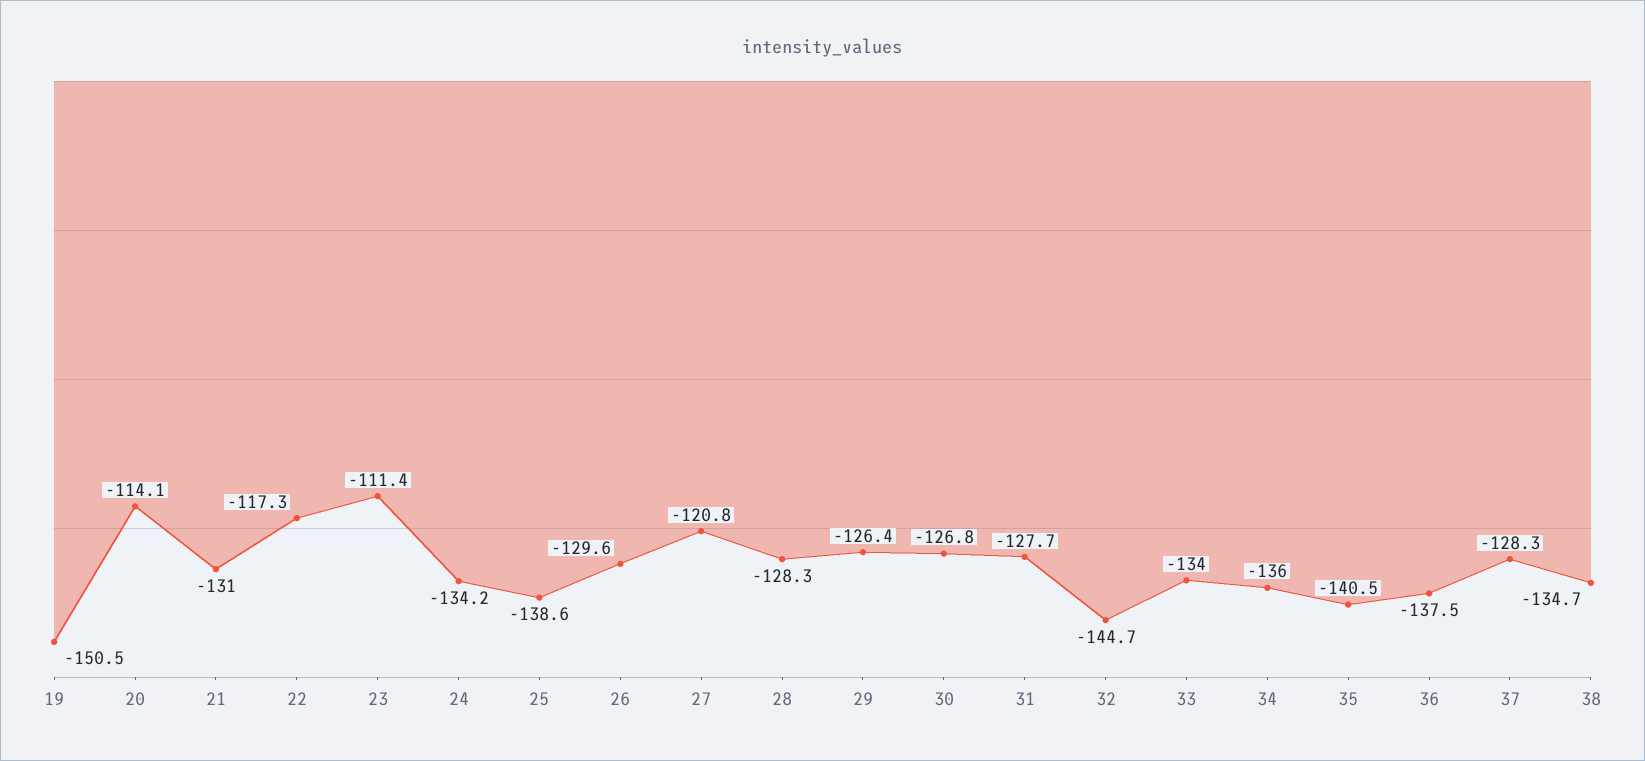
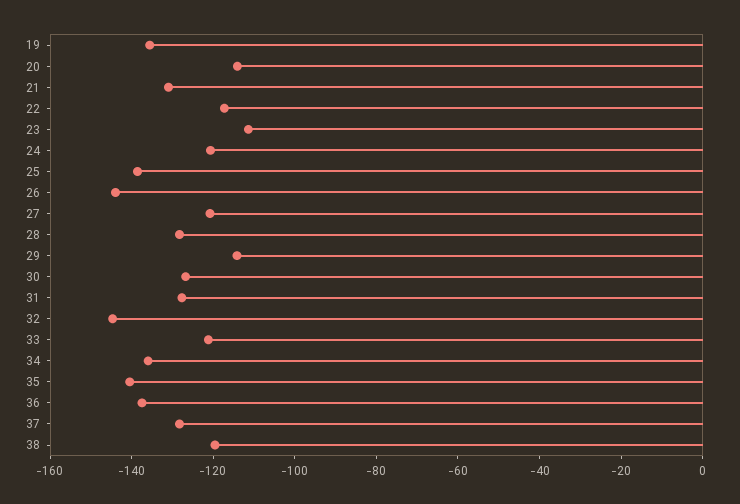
  {
-   "19": -150.5,
+   "19": -135,
    "20": -114.1,
    "21": -131,
    "22": -117.3,
    "23": -111.4,
-   "24": -134.2,
+   "24": -120,
    "25": -138.6,
-   "26": -129.6,
+   "26": -145,
    "27": -120.8,
    "28": -128.3,
-   "29": -126.4,
+   "29": -115,
    "30": -126.8,
    "31": -127.7,
    "32": -144.7,
-   "33": -134,
+   "33": -120,
    "34": -136,
    "35": -140.5,
    "36": -137.5,
    "37": -128.3,
-   "38": -134.7
+   "38": -120
  }

